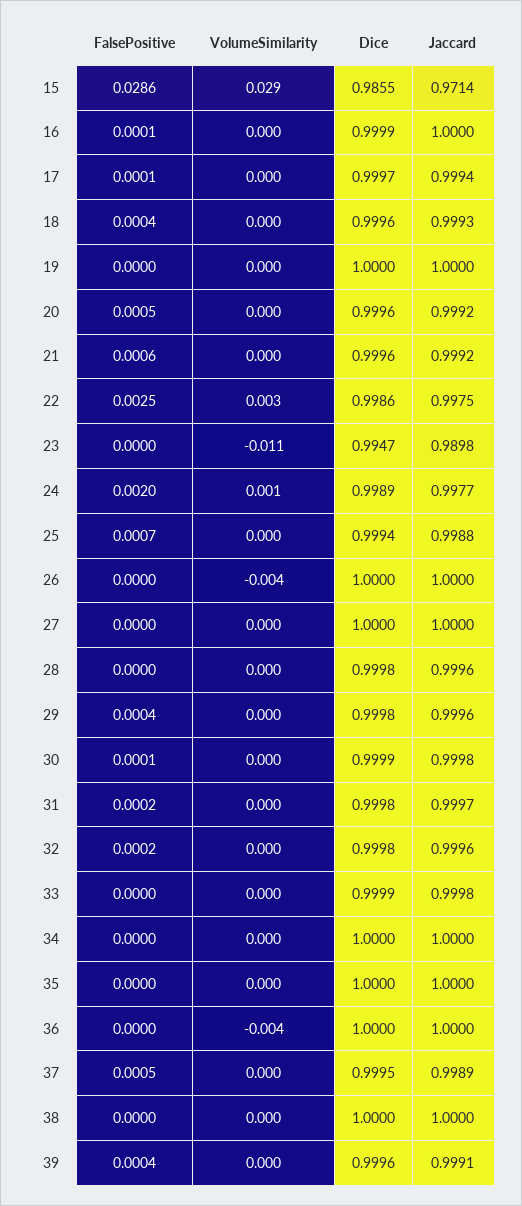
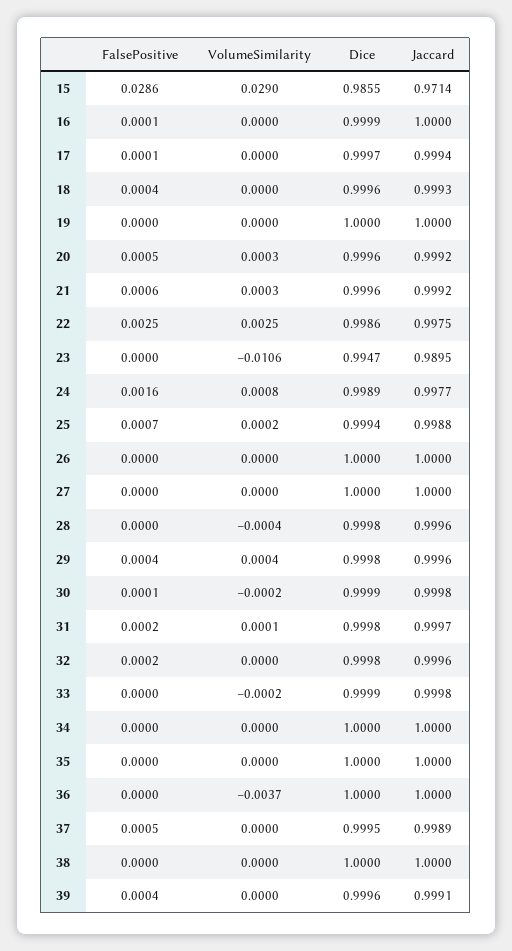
  {
    "FalsePositive": {
      "15": 0.0286,
      "16": 0.0001,
      "17": 0.0001,
      "18": 0.0004,
      "19": 0,
      "20": 0.0005,
      "21": 0.0006,
      "22": 0.0025,
      "23": 0,
-     "24": 0.002,
+     "24": 0.0016,
      "25": 0.0007,
      "26": 0,
      "27": 0,
      "28": 0,
      "29": 0.0004,
      "30": 0.0001,
      "31": 0.0002,
      "32": 0.0002,
      "33": 0,
      "34": 0,
      "35": 0,
      "36": 0,
      "37": 0.0005,
      "38": 0,
      "39": 0.0004
    },
    "VolumeSimilarity": {
      "15": 0.029,
      "16": 0,
      "17": 0,
      "18": 0,
      "19": 0,
      "20": 0.0003,
      "21": 0.0003,
      "22": 0.0025,
      "23": -0.0106,
      "24": 0.0008,
      "25": 0.0002,
-     "26": -0.004,
+     "26": 0,
      "27": 0,
      "28": -0.0004,
      "29": 0.0004,
      "30": -0.0002,
      "31": 0.0001,
      "32": 0,
      "33": -0.0002,
      "34": 0,
      "35": 0,
      "36": -0.0037,
      "37": 0,
      "38": 0,
      "39": 0
    },
    "Dice": {
      "15": 0.9855,
      "16": 0.9999,
      "17": 0.9997,
      "18": 0.9996,
      "19": 1,
      "20": 0.9996,
      "21": 0.9996,
      "22": 0.9986,
      "23": 0.9947,
      "24": 0.9989,
      "25": 0.9994,
      "26": 1,
      "27": 1,
      "28": 0.9998,
      "29": 0.9998,
      "30": 0.9999,
      "31": 0.9998,
      "32": 0.9998,
      "33": 0.9999,
      "34": 1,
      "35": 1,
      "36": 1,
      "37": 0.9995,
      "38": 1,
      "39": 0.9996
    },
    "Jaccard": {
      "15": 0.9714,
      "16": 1,
      "17": 0.9994,
      "18": 0.9993,
      "19": 1,
      "20": 0.9992,
      "21": 0.9992,
      "22": 0.9975,
-     "23": 0.9898,
+     "23": 0.9895,
      "24": 0.9977,
      "25": 0.9988,
      "26": 1,
      "27": 1,
      "28": 0.9996,
      "29": 0.9996,
      "30": 0.9998,
      "31": 0.9997,
      "32": 0.9996,
      "33": 0.9998,
      "34": 1,
      "35": 1,
      "36": 1,
      "37": 0.9989,
      "38": 1,
      "39": 0.9991
    }
  }

